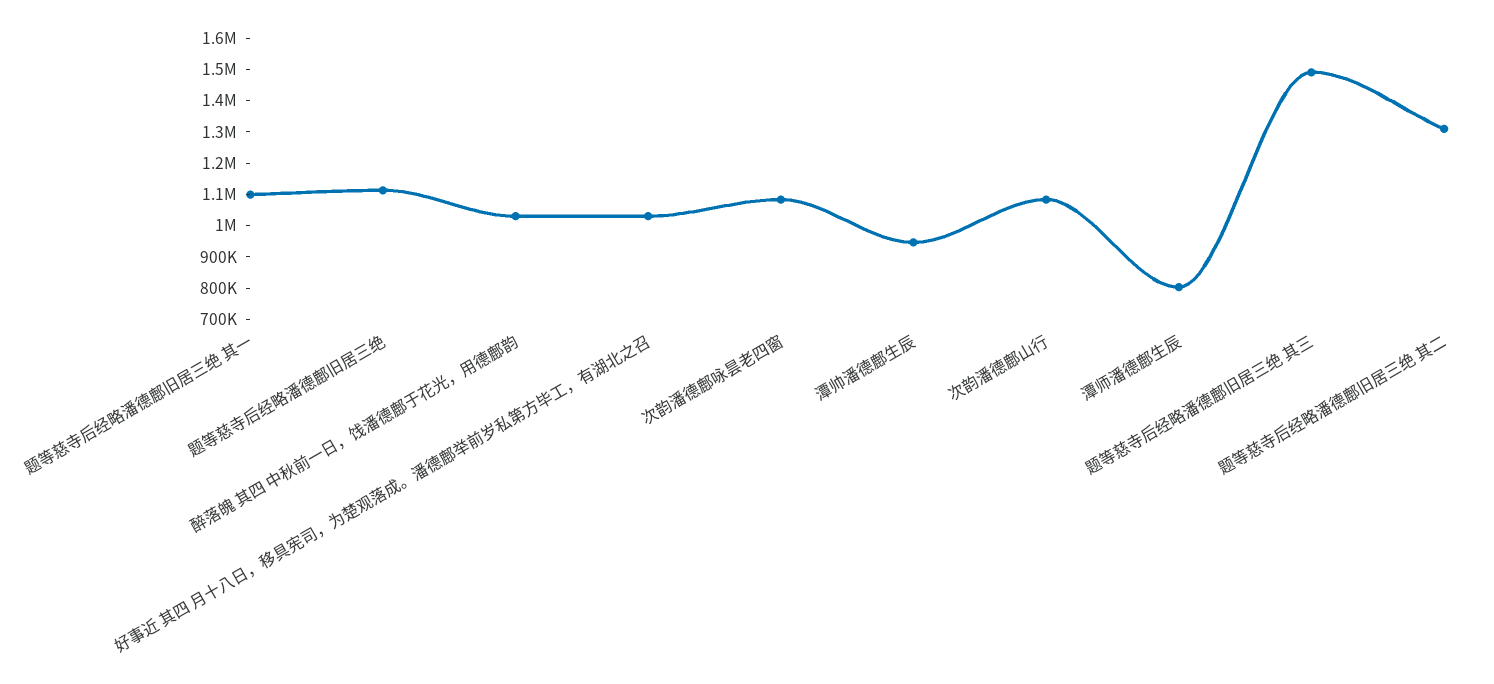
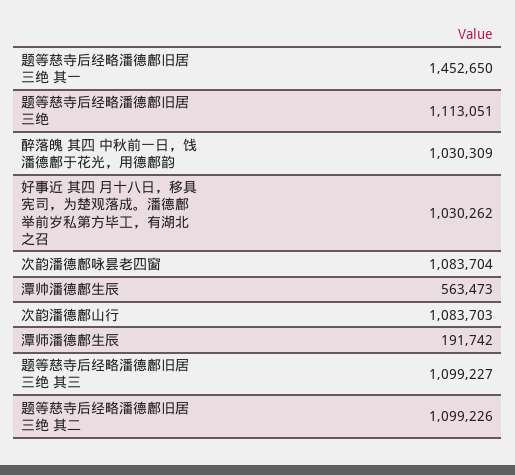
  {
-   "题等慈寺后经略潘德鄜旧居三绝 其一": 1100000,
+   "题等慈寺后经略潘德鄜旧居三绝 其一": 1452650,
    "题等慈寺后经略潘德鄜旧居三绝": 1113051,
    "醉落魄 其四 中秋前一日，饯潘德鄜于花光，用德鄜韵": 1030309,
    "好事近 其四 月十八日，移具宪司，为楚观落成。潘德鄜举前岁私第方毕工，有湖北之召": 1030262,
    "次韵潘德鄜咏昙老四窗": 1083704,
-   "潭帅潘德鄜生辰": 950000,
+   "潭帅潘德鄜生辰": 563473,
    "次韵潘德鄜山行": 1083703,
-   "潭师潘德鄜生辰": 800000,
+   "潭师潘德鄜生辰": 191742,
-   "题等慈寺后经略潘德鄜旧居三绝 其三": 1500000,
+   "题等慈寺后经略潘德鄜旧居三绝 其三": 1099227,
-   "题等慈寺后经略潘德鄜旧居三绝 其二": 1300000
+   "题等慈寺后经略潘德鄜旧居三绝 其二": 1099226
  }

